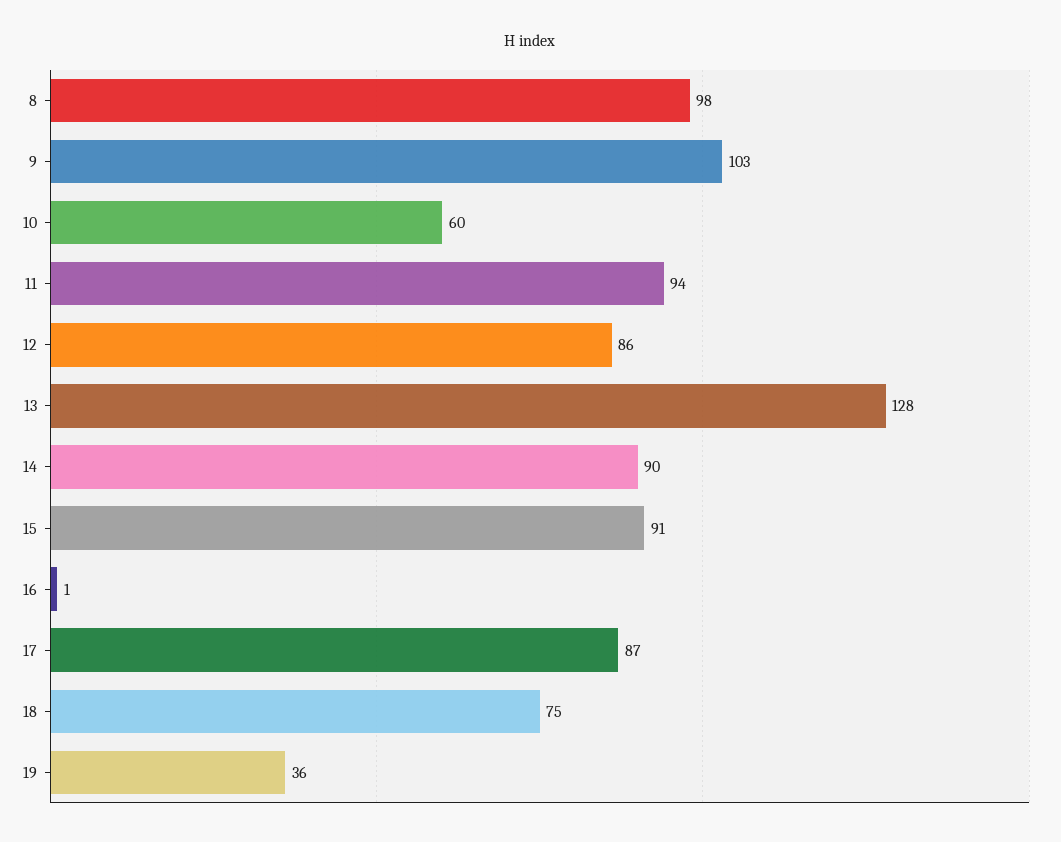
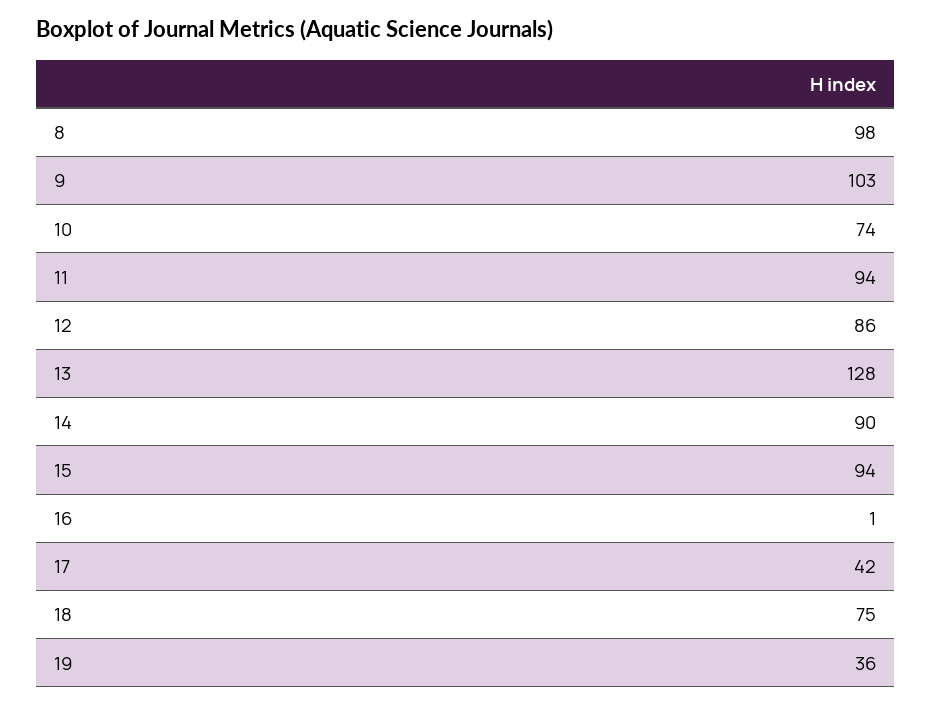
  {
    "8": 98,
    "9": 103,
-   "10": 60,
+   "10": 74,
    "11": 94,
    "12": 86,
    "13": 128,
    "14": 90,
-   "15": 91,
+   "15": 94,
    "16": 1,
-   "17": 87,
+   "17": 42,
    "18": 75,
    "19": 36
  }

